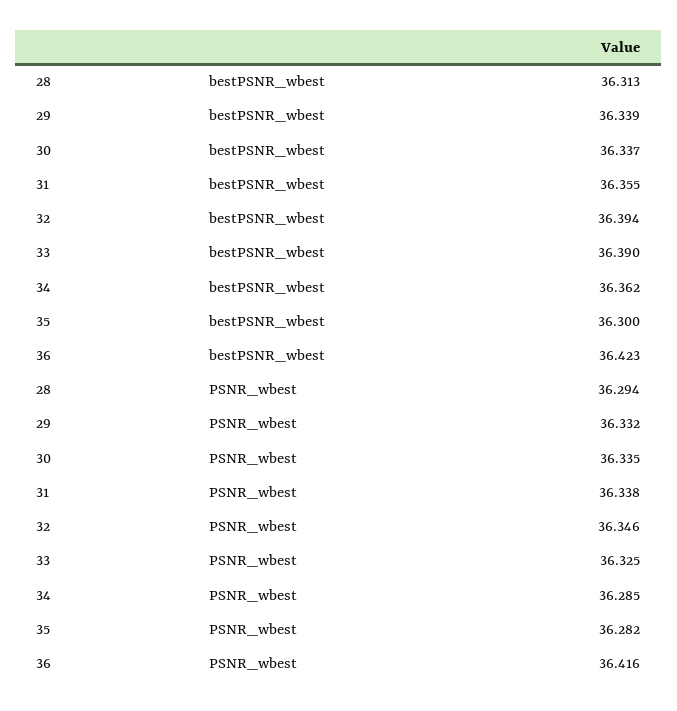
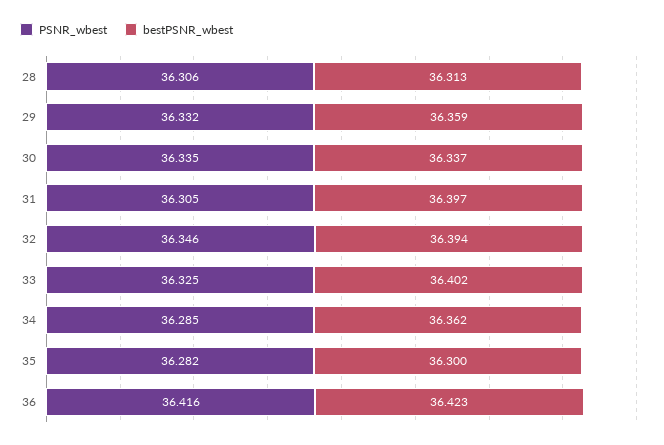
  {
    "bestPSNR_wbest": {
      "28": 36.313,
-     "29": 36.339,
+     "29": 36.359,
      "30": 36.337,
-     "31": 36.355,
+     "31": 36.397,
      "32": 36.394,
-     "33": 36.39,
+     "33": 36.402,
      "34": 36.362,
      "35": 36.3,
      "36": 36.423
    },
    "PSNR_wbest": {
-     "28": 36.294,
+     "28": 36.306,
      "29": 36.332,
      "30": 36.335,
-     "31": 36.338,
+     "31": 36.305,
      "32": 36.346,
      "33": 36.325,
      "34": 36.285,
      "35": 36.282,
      "36": 36.416
    }
  }

